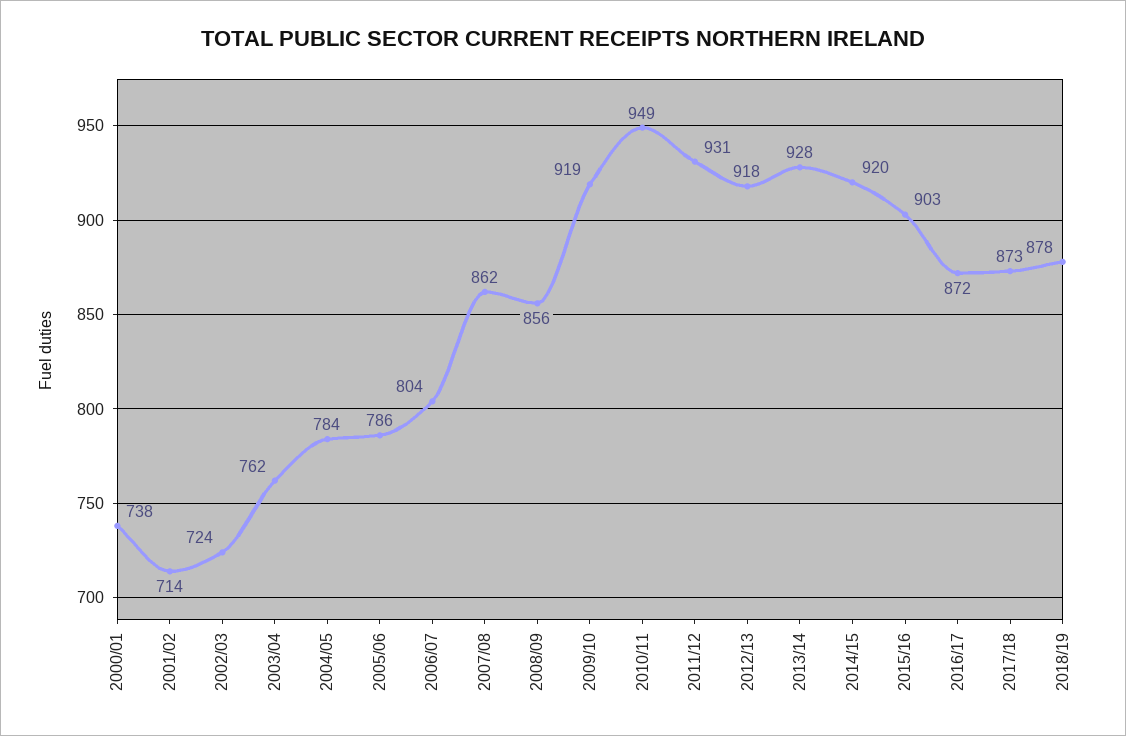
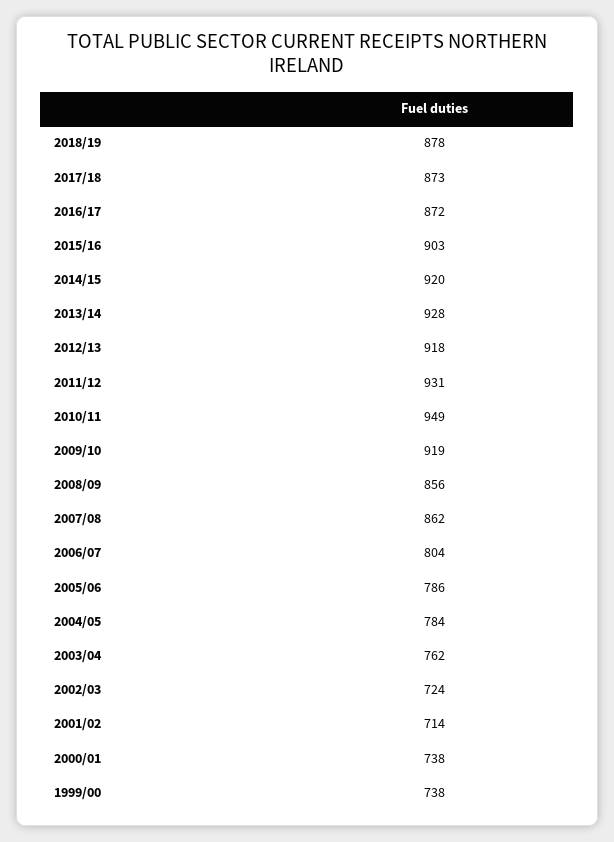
  {
    "2000/01": 738,
    "2001/02": 714,
    "2002/03": 724,
    "2003/04": 762,
    "2004/05": 784,
    "2005/06": 786,
    "2006/07": 804,
    "2007/08": 862,
    "2008/09": 856,
    "2009/10": 919,
    "2010/11": 949,
    "2011/12": 931,
    "2012/13": 918,
    "2013/14": 928,
    "2014/15": 920,
    "2015/16": 903,
    "2016/17": 872,
    "2017/18": 873,
-   "2018/19": 878
+   "2018/19": 878,
+   "1999/00": 738
  }

